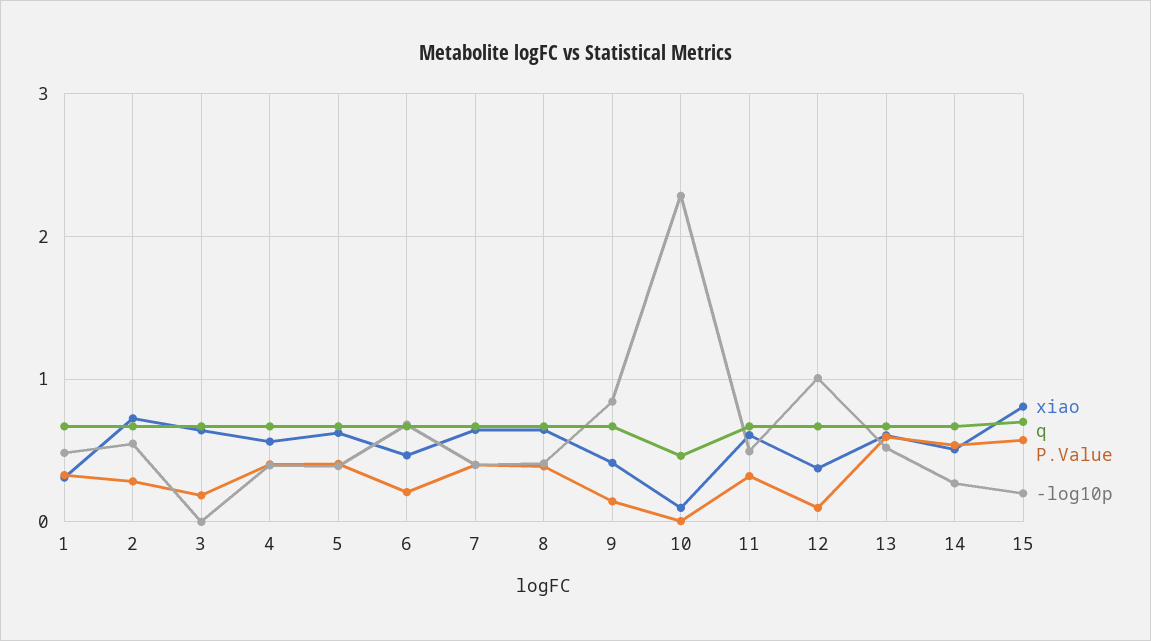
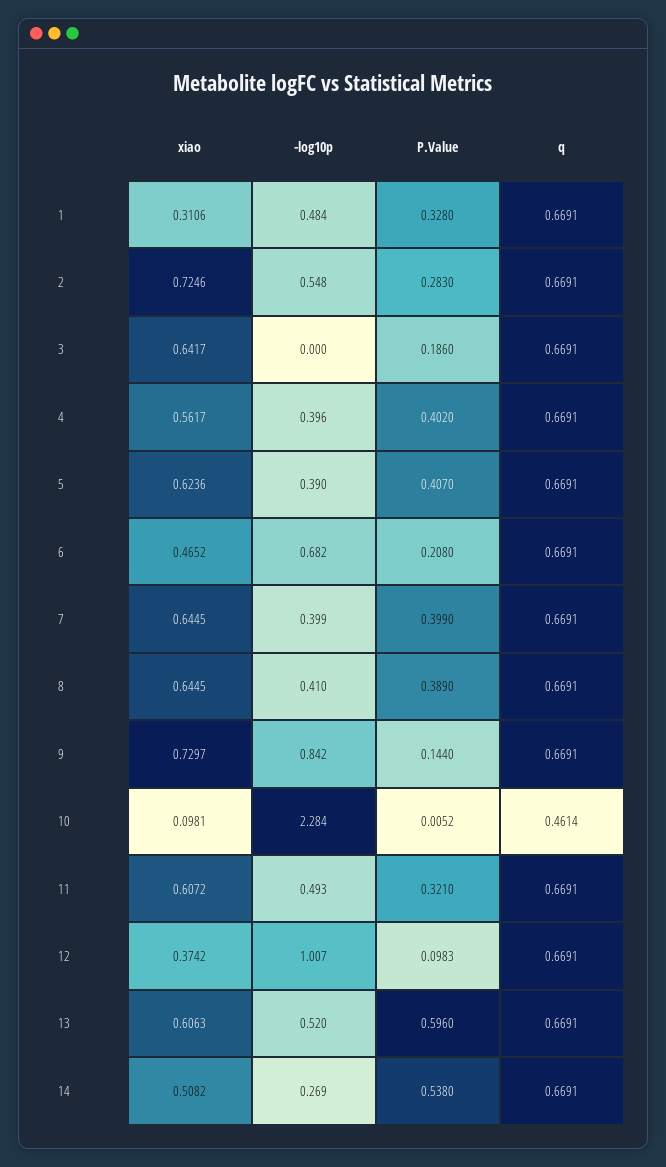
  {
    "xiao": {
      "1": 0.3106,
      "2": 0.7246,
      "3": 0.6417,
      "4": 0.5617,
      "5": 0.6236,
      "6": 0.4652,
      "7": 0.6445,
      "8": 0.6445,
-     "9": 0.4,
+     "9": 0.7297,
      "10": 0.0981,
      "11": 0.6072,
      "12": 0.3742,
      "13": 0.6063,
-     "14": 0.5082,
+     "14": 0.5082
-     "15": 0.8
    },
    "q": {
      "1": 0.6691,
      "2": 0.6691,
      "3": 0.6691,
      "4": 0.6691,
      "5": 0.6691,
      "6": 0.6691,
      "7": 0.6691,
      "8": 0.6691,
      "9": 0.6691,
      "10": 0.4614,
      "11": 0.6691,
      "12": 0.6691,
      "13": 0.6691,
-     "14": 0.6691,
+     "14": 0.6691
-     "15": 0.7
    },
    "P.Value": {
      "1": 0.328,
      "2": 0.283,
      "3": 0.186,
      "4": 0.402,
      "5": 0.407,
      "6": 0.208,
      "7": 0.399,
      "8": 0.389,
      "9": 0.144,
      "10": 0.0052,
      "11": 0.321,
      "12": 0.0983,
      "13": 0.596,
-     "14": 0.538,
+     "14": 0.538
-     "15": 0.6
    },
    "-log10p": {
      "1": 0.484,
      "2": 0.548,
      "3": 0,
      "4": 0.396,
      "5": 0.39,
      "6": 0.682,
      "7": 0.399,
      "8": 0.41,
      "9": 0.842,
      "10": 2.284,
      "11": 0.493,
      "12": 1.007,
      "13": 0.52,
-     "14": 0.269,
+     "14": 0.269
-     "15": 0.2
    }
  }

